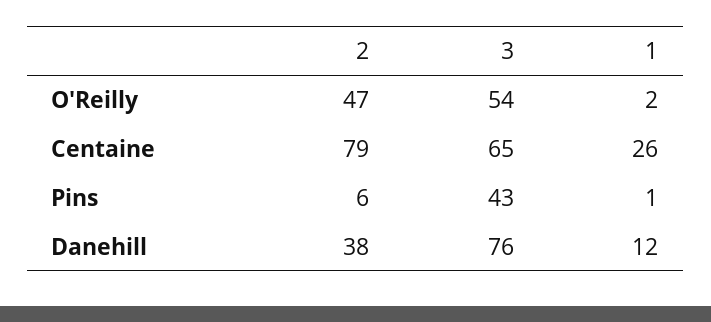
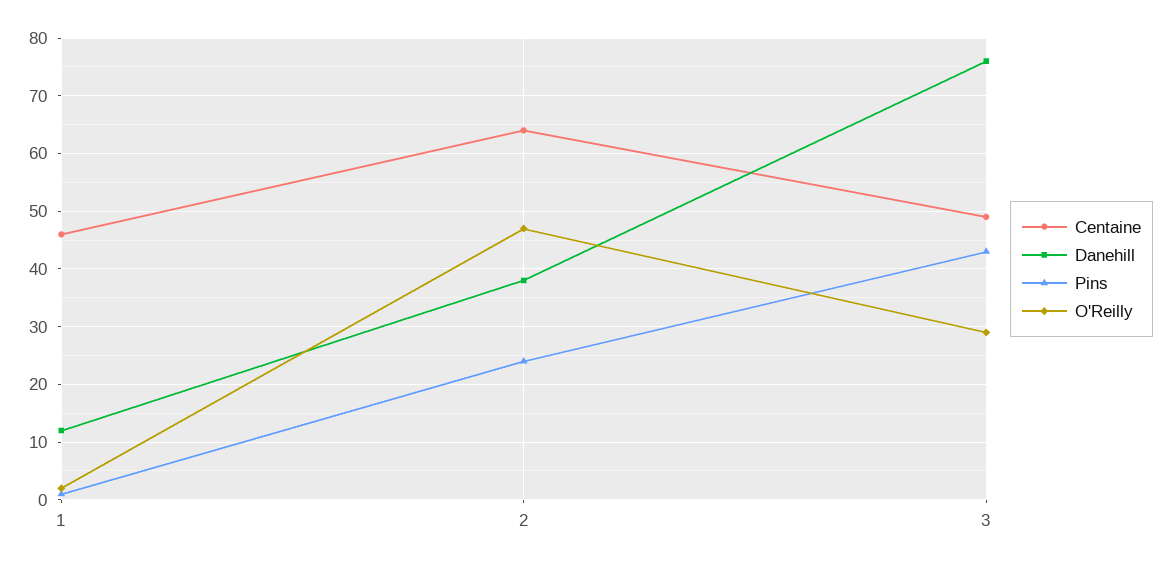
  {
    "O'Reilly": {
      "2": 47,
-     "3": 54,
+     "3": 30,
      "1": 2
    },
    "Centaine": {
-     "2": 79,
+     "2": 65,
-     "3": 65,
+     "3": 50,
-     "1": 26
+     "1": 45
    },
    "Pins": {
-     "2": 6,
+     "2": 25,
      "3": 43,
      "1": 1
    },
    "Danehill": {
      "2": 38,
      "3": 76,
      "1": 12
    }
  }

